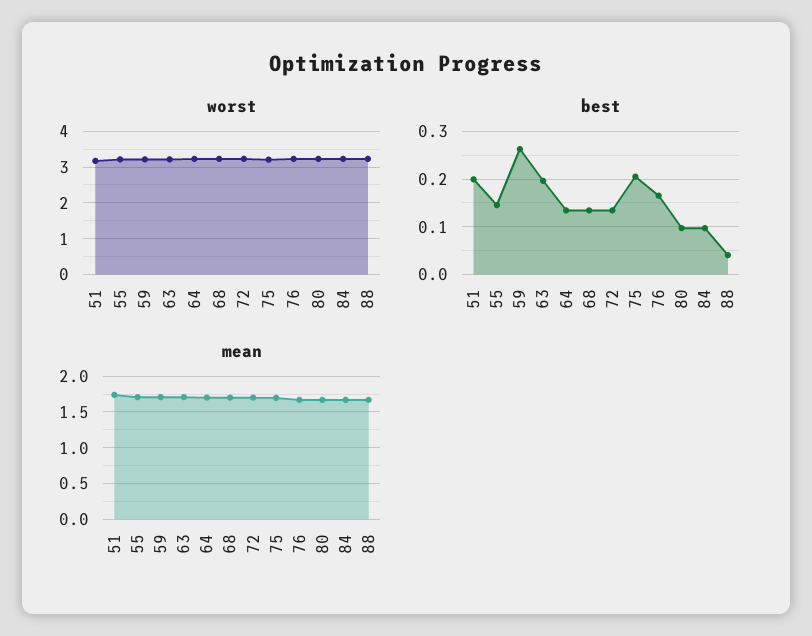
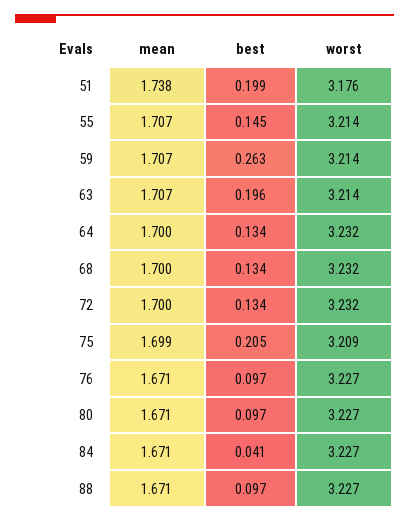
  {
    "worst": {
      "51": 3.176,
      "55": 3.214,
      "59": 3.214,
      "63": 3.214,
      "64": 3.232,
      "68": 3.232,
      "72": 3.232,
      "75": 3.209,
      "76": 3.227,
      "80": 3.227,
      "84": 3.227,
      "88": 3.227
    },
    "best": {
      "51": 0.199,
      "55": 0.145,
      "59": 0.263,
      "63": 0.196,
      "64": 0.134,
      "68": 0.134,
      "72": 0.134,
      "75": 0.205,
-     "76": 0.16,
+     "76": 0.097,
      "80": 0.097,
-     "84": 0.1,
+     "84": 0.041,
-     "88": 0.04
+     "88": 0.097
    },
    "mean": {
      "51": 1.738,
      "55": 1.707,
      "59": 1.707,
      "63": 1.707,
      "64": 1.7,
      "68": 1.7,
      "72": 1.7,
      "75": 1.699,
      "76": 1.671,
      "80": 1.671,
      "84": 1.671,
      "88": 1.671
    }
  }

